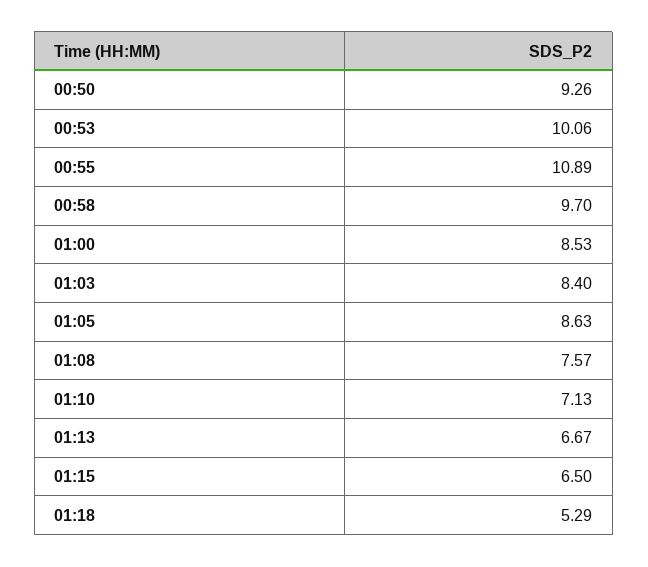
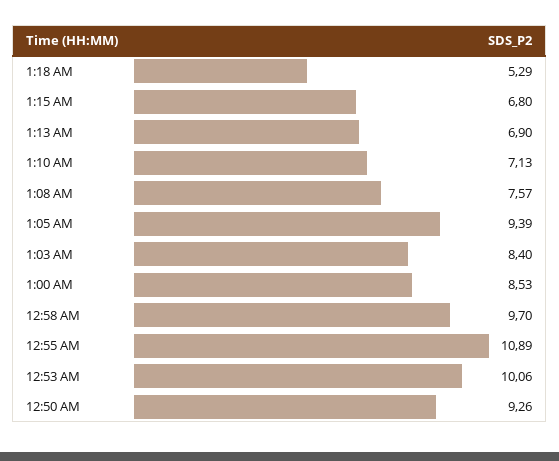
  {
    "00:50": 9.26,
    "00:53": 10.06,
    "00:55": 10.89,
    "00:58": 9.7,
    "01:00": 8.53,
    "01:03": 8.4,
-   "01:05": 8.63,
+   "01:05": 9.39,
    "01:08": 7.57,
    "01:10": 7.13,
-   "01:13": 6.67,
+   "01:13": 6.9,
-   "01:15": 6.5,
+   "01:15": 6.8,
    "01:18": 5.29
  }

